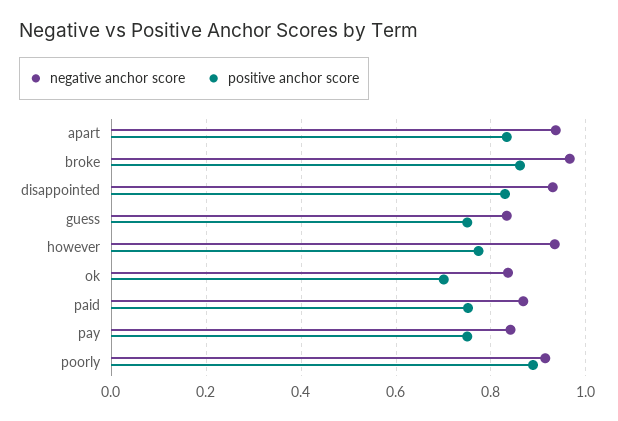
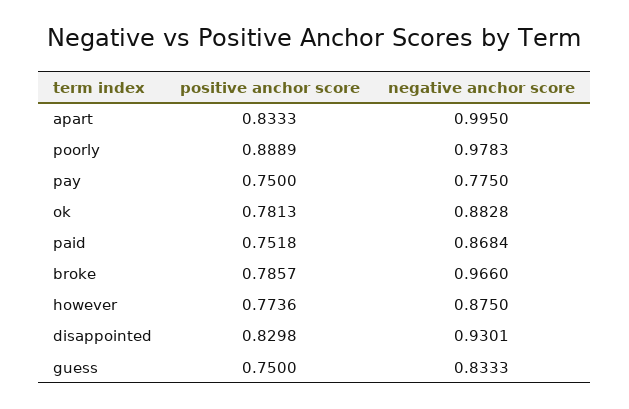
  {
    "negative anchor score": {
-     "apart": 0.94,
+     "apart": 0.995,
      "broke": 0.966,
      "disappointed": 0.9301,
      "guess": 0.8333,
-     "however": 0.94,
+     "however": 0.875,
-     "ok": 0.84,
+     "ok": 0.8828,
      "paid": 0.8684,
-     "pay": 0.84,
+     "pay": 0.775,
-     "poorly": 0.92
+     "poorly": 0.9783
    },
    "positive anchor score": {
      "apart": 0.8333,
-     "broke": 0.86,
+     "broke": 0.7857,
      "disappointed": 0.8298,
      "guess": 0.75,
      "however": 0.7736,
-     "ok": 0.7,
+     "ok": 0.7813,
      "paid": 0.7518,
      "pay": 0.75,
      "poorly": 0.8889
    }
  }

